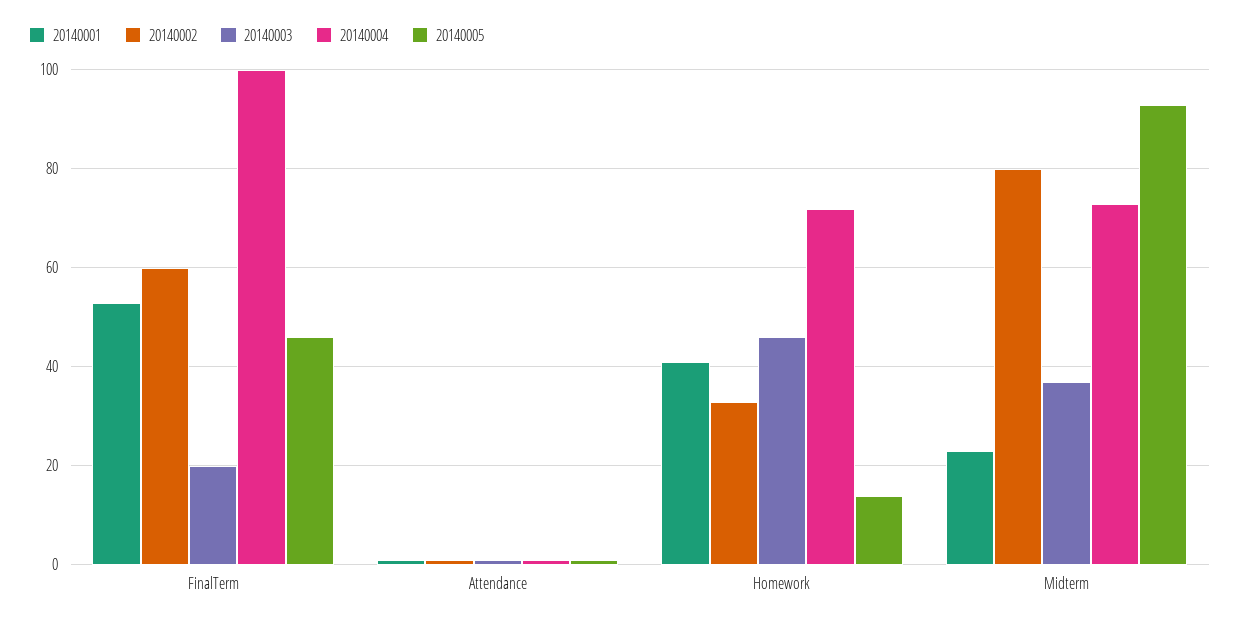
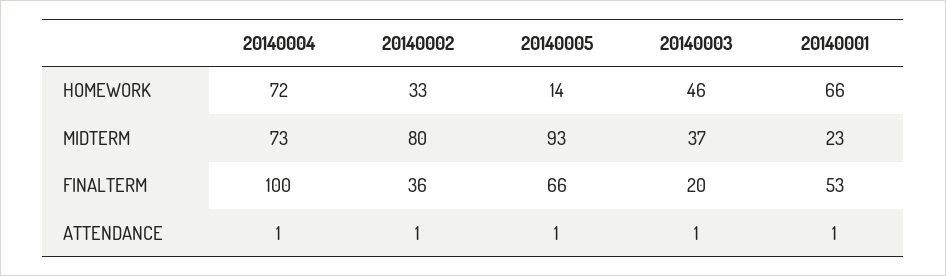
  {
    "20140001": {
      "FinalTerm": 53,
      "Attendance": 1,
-     "Homework": 40,
+     "Homework": 66,
      "Midterm": 23
    },
    "20140002": {
-     "FinalTerm": 60,
+     "FinalTerm": 36,
      "Attendance": 1,
      "Homework": 33,
      "Midterm": 80
    },
    "20140003": {
      "FinalTerm": 20,
      "Attendance": 1,
      "Homework": 46,
      "Midterm": 37
    },
    "20140004": {
      "FinalTerm": 100,
      "Attendance": 1,
      "Homework": 72,
      "Midterm": 73
    },
    "20140005": {
-     "FinalTerm": 45,
+     "FinalTerm": 66,
      "Attendance": 1,
      "Homework": 14,
      "Midterm": 93
    }
  }

